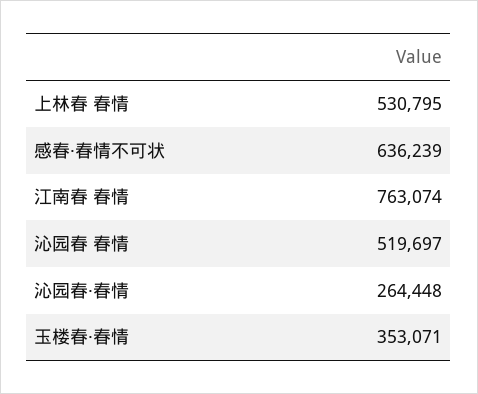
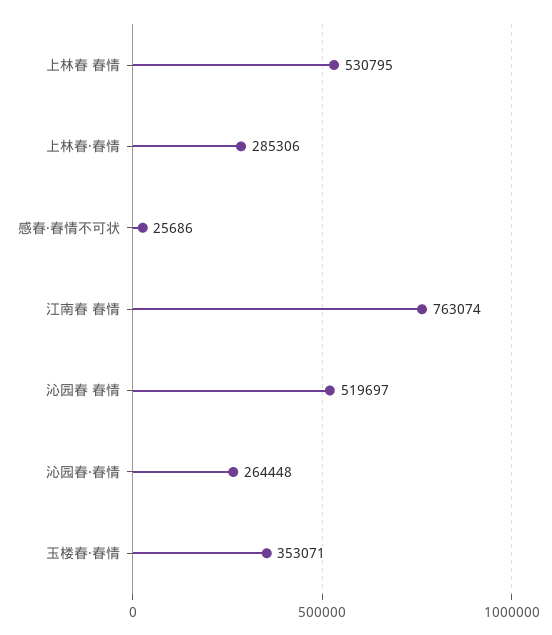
  {
    "上林春 春情": 530795,
-   "感春·春情不可状": 636239,
+   "感春·春情不可状": 25686,
    "江南春 春情": 763074,
    "沁园春 春情": 519697,
    "沁园春·春情": 264448,
-   "玉楼春·春情": 353071
+   "玉楼春·春情": 353071,
+   "上林春·春情": 285306
  }

